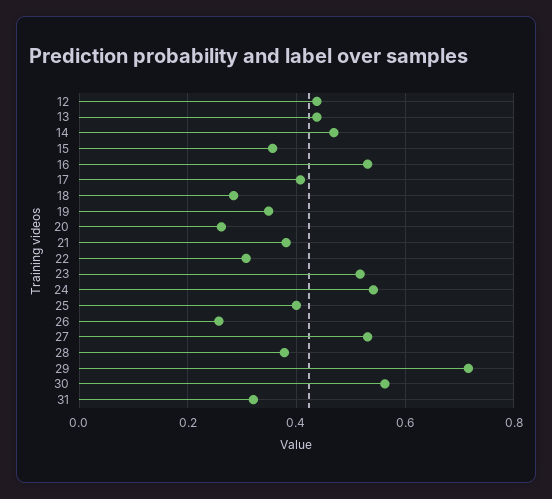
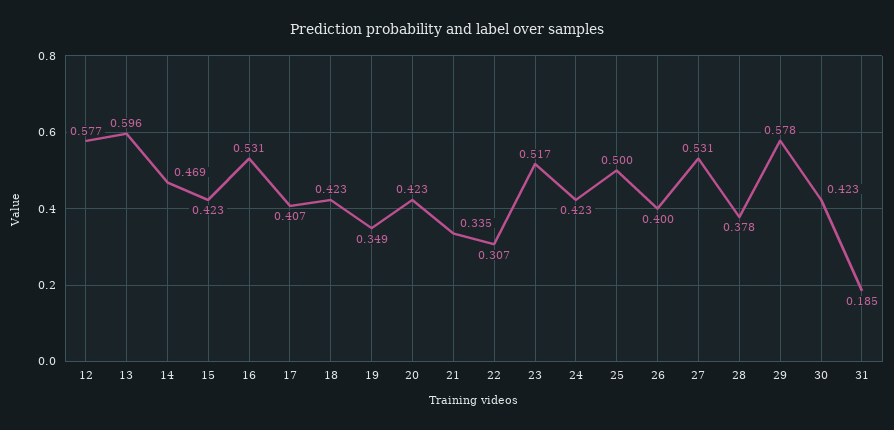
  {
-   "12": 0.44,
+   "12": 0.577,
-   "13": 0.44,
+   "13": 0.596,
    "14": 0.469,
-   "15": 0.36,
+   "15": 0.423,
    "16": 0.531,
    "17": 0.407,
-   "18": 0.28,
+   "18": 0.423,
    "19": 0.349,
-   "20": 0.26,
+   "20": 0.423,
-   "21": 0.38,
+   "21": 0.335,
    "22": 0.307,
    "23": 0.517,
-   "24": 0.54,
+   "24": 0.423,
-   "25": 0.4,
+   "25": 0.5,
-   "26": 0.26,
+   "26": 0.4,
    "27": 0.531,
    "28": 0.378,
-   "29": 0.72,
+   "29": 0.578,
-   "30": 0.56,
+   "30": 0.423,
-   "31": 0.32
+   "31": 0.185
  }

